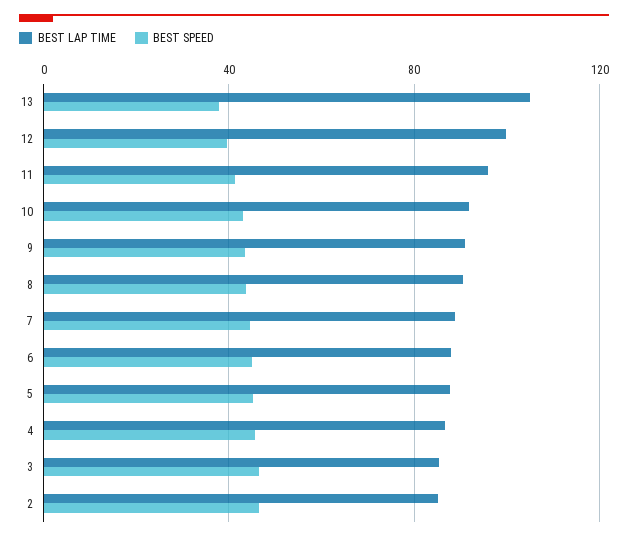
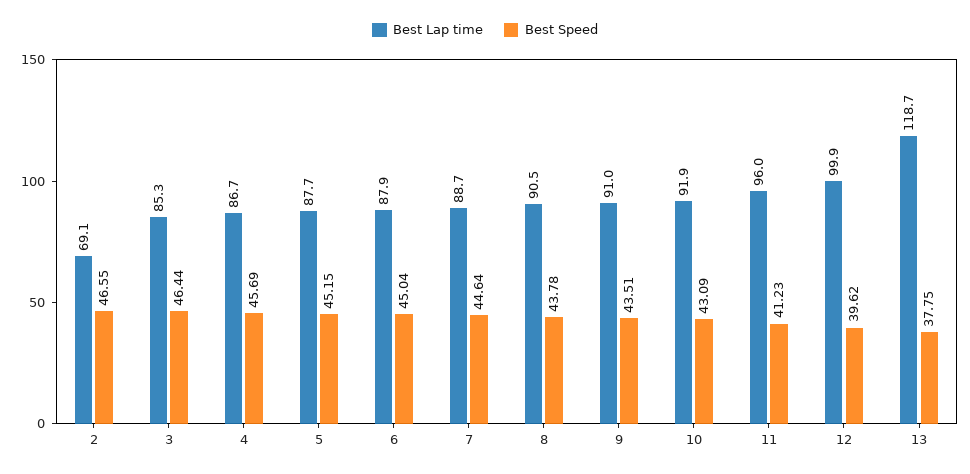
  {
    "BEST LAP TIME": {
-     "13": 105,
+     "13": 118.7,
      "12": 99.9,
      "11": 96,
      "10": 91.9,
      "9": 91,
      "8": 90.5,
      "7": 88.7,
      "6": 87.9,
      "5": 87.7,
      "4": 86.7,
      "3": 85.3,
-     "2": 85
+     "2": 69.1
    },
    "BEST SPEED": {
      "13": 37.75,
      "12": 39.62,
      "11": 41.23,
      "10": 43.09,
      "9": 43.51,
      "8": 43.78,
      "7": 44.64,
      "6": 45.04,
      "5": 45.15,
      "4": 45.69,
      "3": 46.44,
      "2": 46.55
    }
  }

